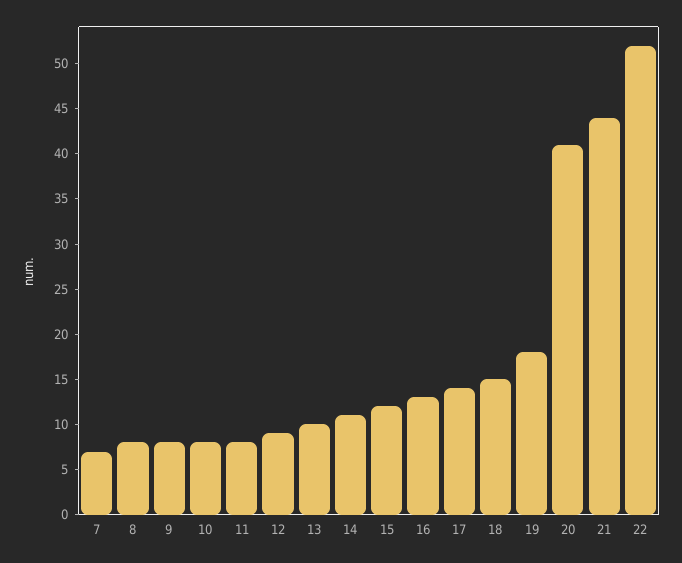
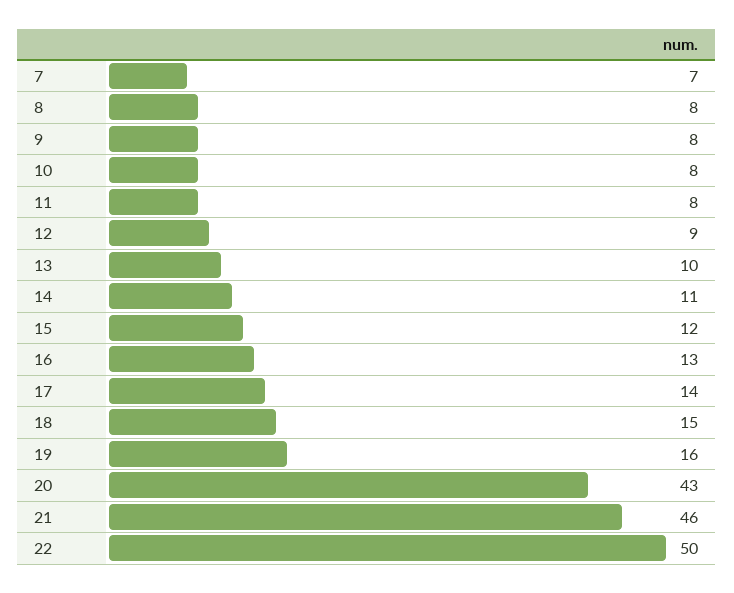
  {
    "7": 7,
    "8": 8,
    "9": 8,
    "10": 8,
    "11": 8,
    "12": 9,
    "13": 10,
    "14": 11,
    "15": 12,
    "16": 13,
    "17": 14,
    "18": 15,
-   "19": 18,
+   "19": 16,
-   "20": 41,
+   "20": 43,
-   "21": 44,
+   "21": 46,
-   "22": 52
+   "22": 50
  }

